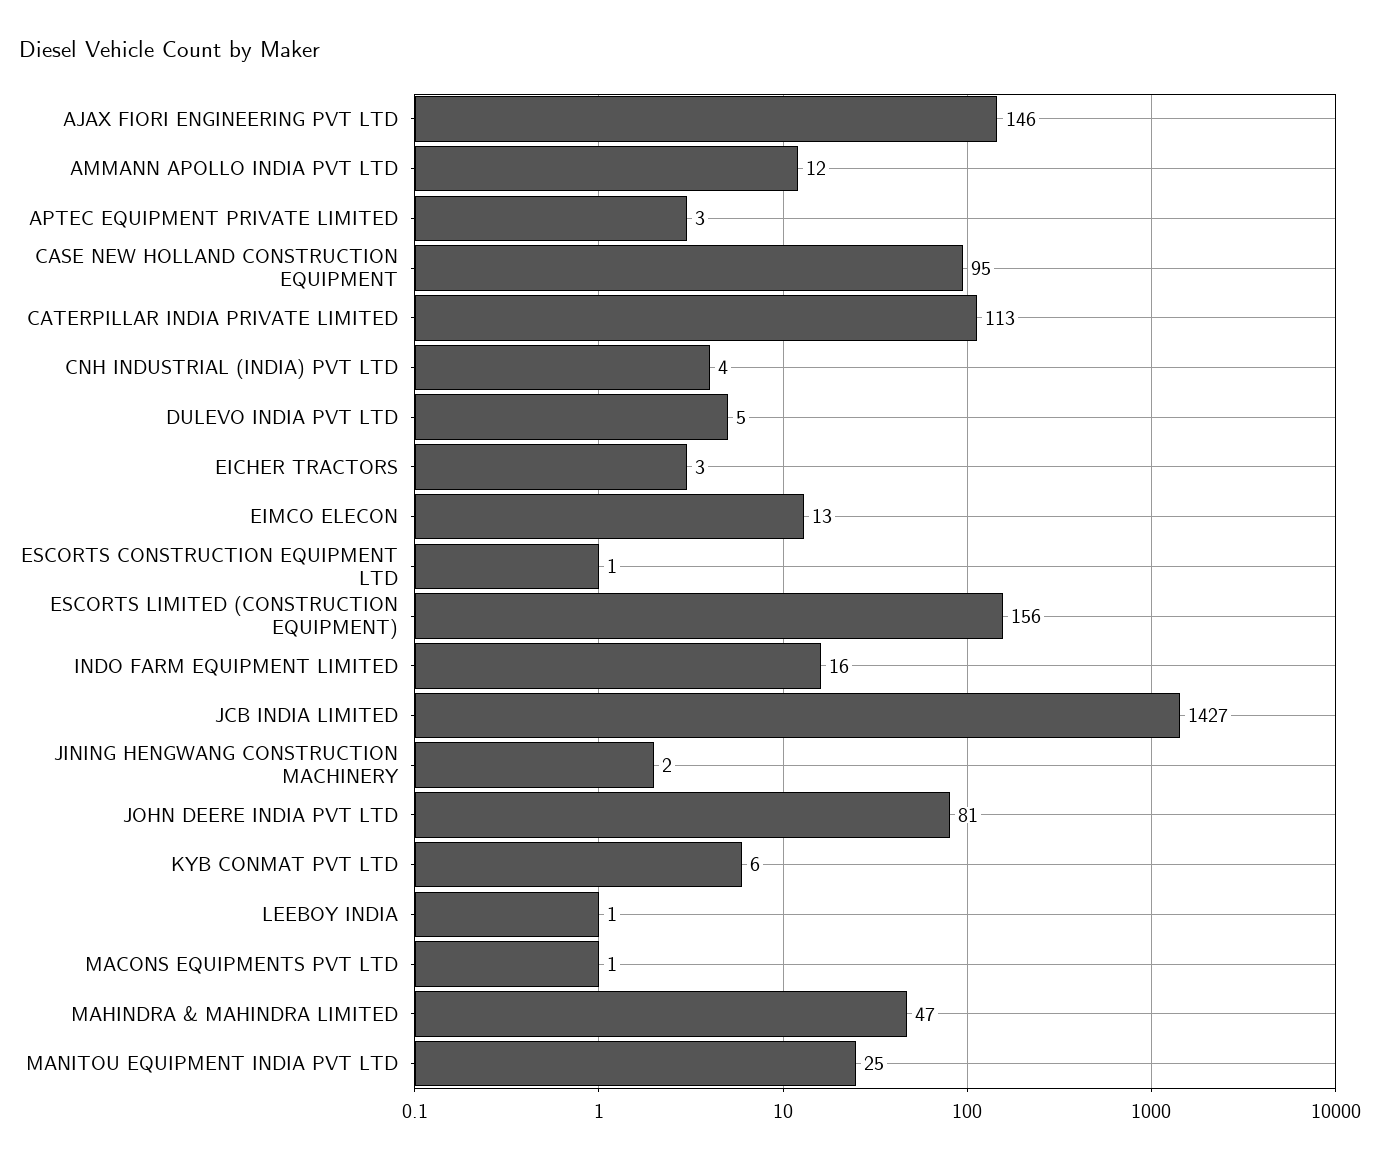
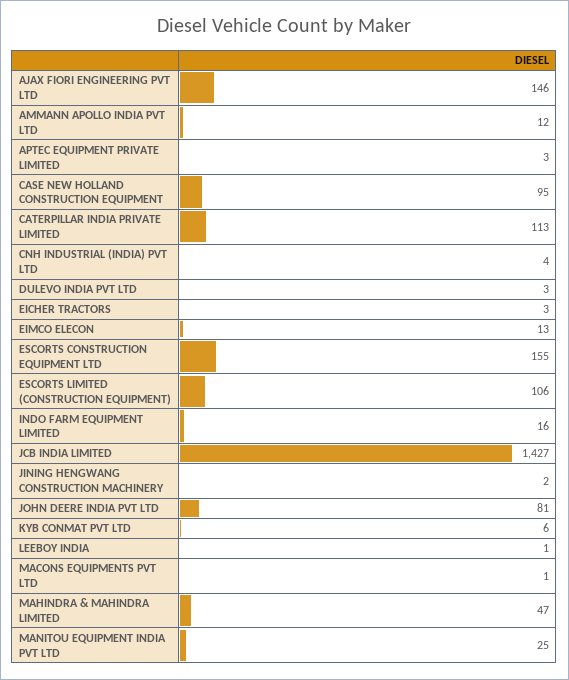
  {
    "AJAX FIORI ENGINEERING PVT LTD": 146,
    "AMMANN APOLLO INDIA PVT LTD": 12,
    "APTEC EQUIPMENT PRIVATE LIMITED": 3,
    "CASE NEW HOLLAND CONSTRUCTION EQUIPMENT": 95,
    "CATERPILLAR INDIA PRIVATE LIMITED": 113,
    "CNH INDUSTRIAL (INDIA) PVT LTD": 4,
-   "DULEVO INDIA PVT LTD": 5,
+   "DULEVO INDIA PVT LTD": 3,
    "EICHER TRACTORS": 3,
    "EIMCO ELECON": 13,
-   "ESCORTS CONSTRUCTION EQUIPMENT LTD": 1,
+   "ESCORTS CONSTRUCTION EQUIPMENT LTD": 155,
-   "ESCORTS LIMITED (CONSTRUCTION EQUIPMENT)": 156,
+   "ESCORTS LIMITED (CONSTRUCTION EQUIPMENT)": 106,
    "INDO FARM EQUIPMENT LIMITED": 16,
    "JCB INDIA LIMITED": 1427,
    "JINING HENGWANG CONSTRUCTION MACHINERY": 2,
    "JOHN DEERE INDIA PVT LTD": 81,
    "KYB CONMAT PVT LTD": 6,
    "LEEBOY INDIA": 1,
    "MACONS EQUIPMENTS PVT LTD": 1,
    "MAHINDRA & MAHINDRA LIMITED": 47,
    "MANITOU EQUIPMENT INDIA PVT LTD": 25
  }

